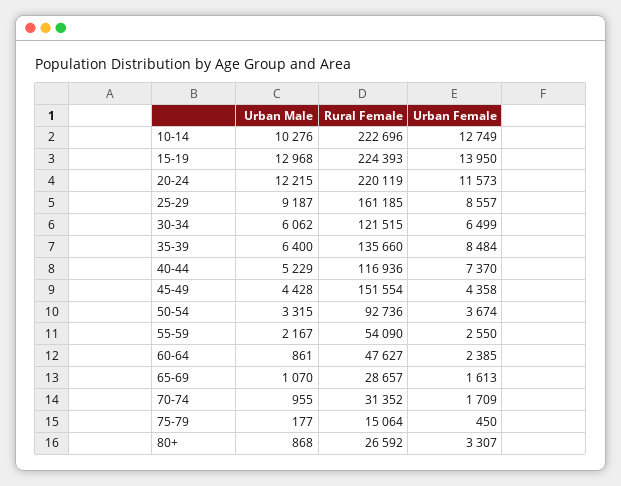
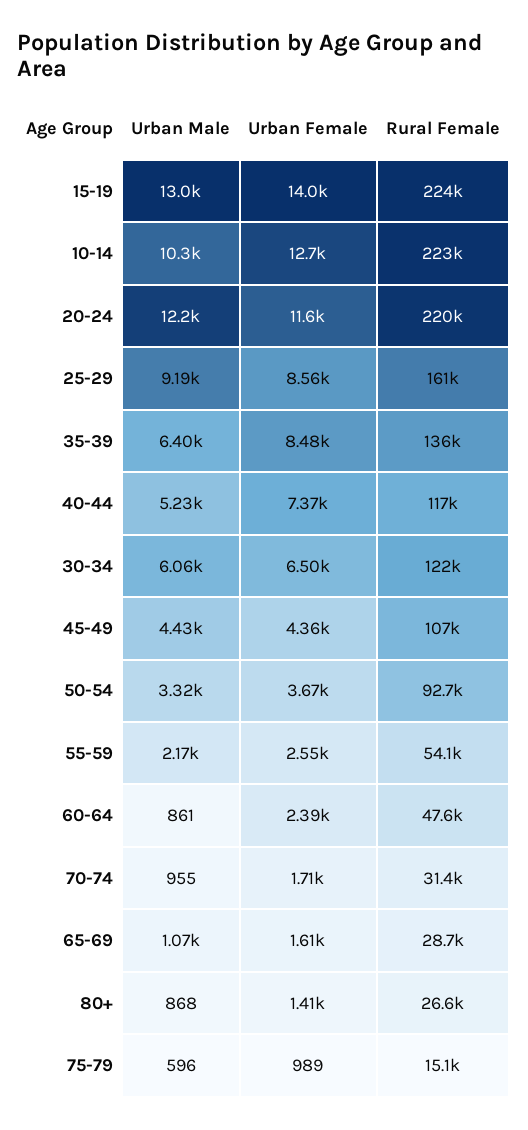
  {
    "Urban Male": {
      "10-14": 10276,
      "15-19": 12968,
      "20-24": 12215,
      "25-29": 9187,
      "30-34": 6062,
      "35-39": 6400,
      "40-44": 5229,
      "45-49": 4428,
      "50-54": 3315,
      "55-59": 2167,
      "60-64": 861,
      "65-69": 1070,
      "70-74": 955,
-     "75-79": 177,
+     "75-79": 596,
      "80+": 868
    },
    "Rural Female": {
      "10-14": 222696,
      "15-19": 224393,
      "20-24": 220119,
      "25-29": 161185,
      "30-34": 121515,
      "35-39": 135660,
      "40-44": 116936,
-     "45-49": 151554,
+     "45-49": 107000,
      "50-54": 92736,
      "55-59": 54090,
      "60-64": 47627,
      "65-69": 28657,
      "70-74": 31352,
      "75-79": 15064,
      "80+": 26592
    },
    "Urban Female": {
      "10-14": 12749,
      "15-19": 13950,
      "20-24": 11573,
      "25-29": 8557,
      "30-34": 6499,
      "35-39": 8484,
      "40-44": 7370,
      "45-49": 4358,
      "50-54": 3674,
      "55-59": 2550,
      "60-64": 2385,
      "65-69": 1613,
      "70-74": 1709,
-     "75-79": 450,
+     "75-79": 989,
-     "80+": 3307
+     "80+": 1410
    }
  }

